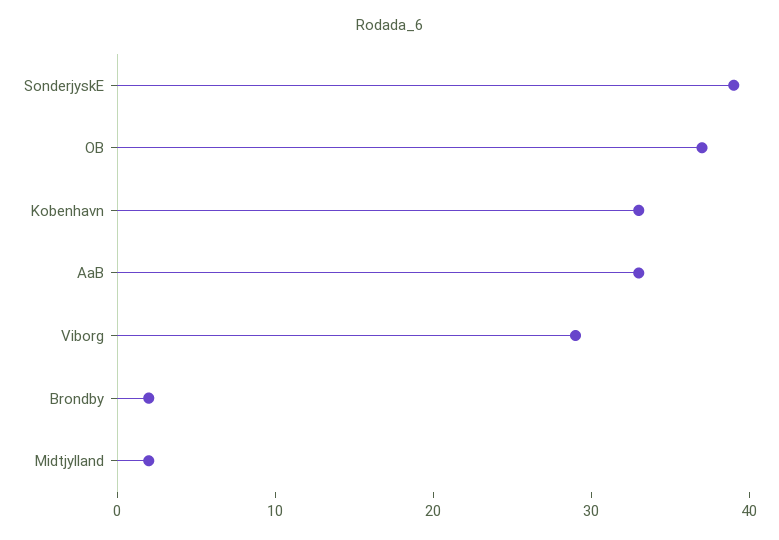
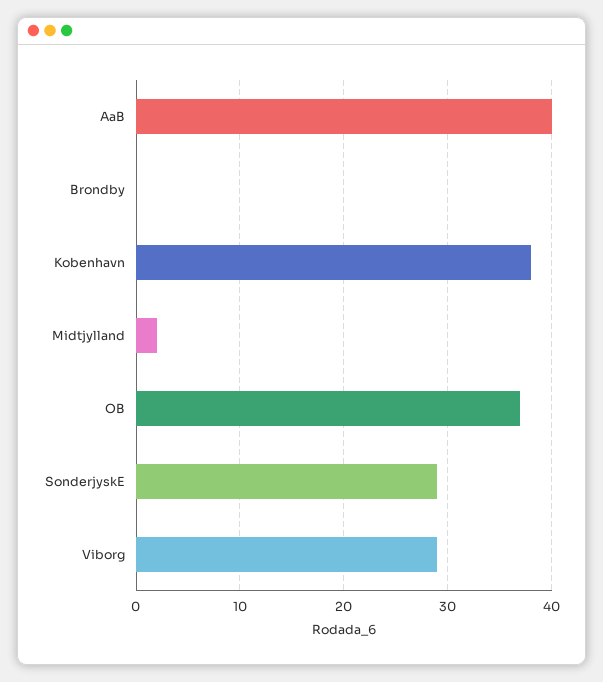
  {
-   "SonderjyskE": 39,
+   "SonderjyskE": 29,
    "OB": 37,
-   "Kobenhavn": 33,
+   "Kobenhavn": 38,
-   "AaB": 33,
+   "AaB": 40,
    "Viborg": 29,
-   "Brondby": 2,
+   "Brondby": 0,
    "Midtjylland": 2
  }

